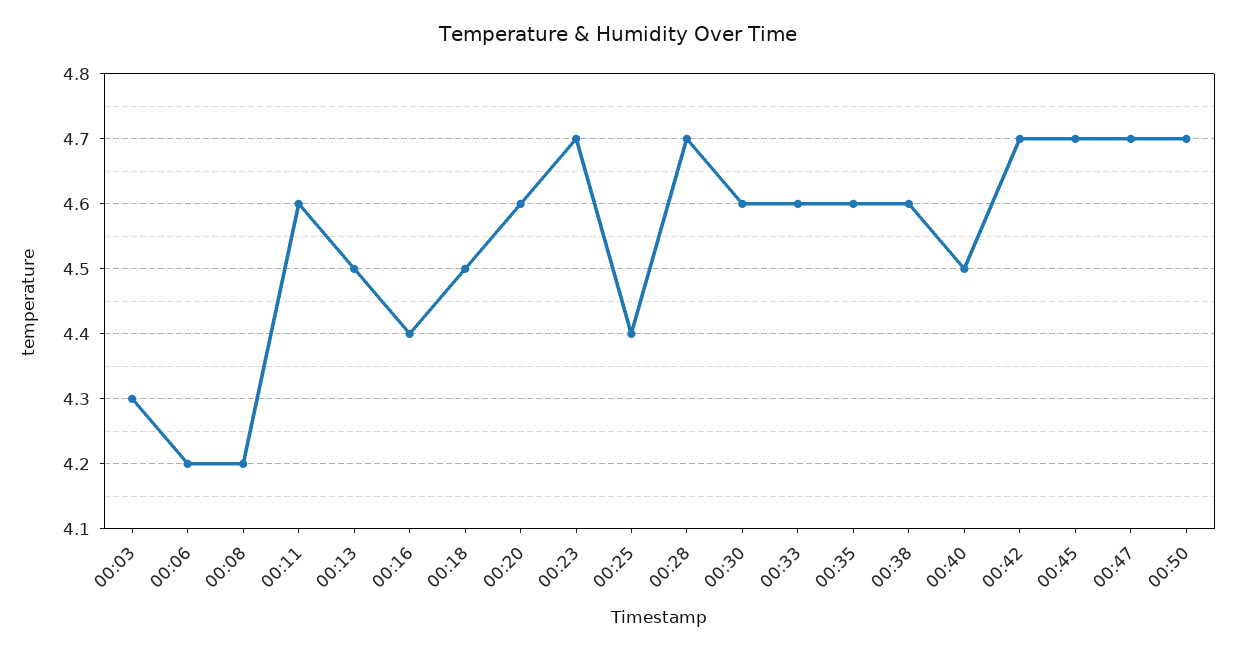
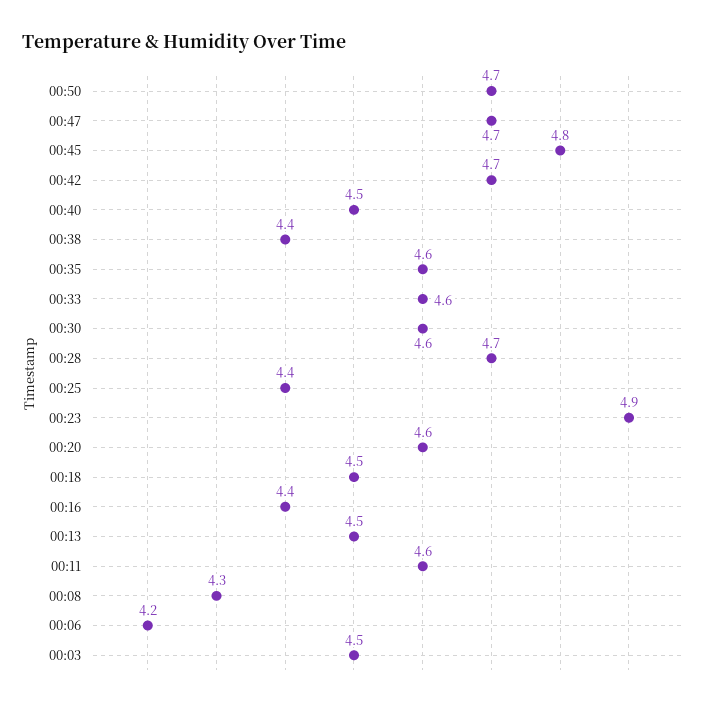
  {
-   "00:03": 4.3,
+   "00:03": 4.5,
    "00:06": 4.2,
-   "00:08": 4.2,
+   "00:08": 4.3,
    "00:11": 4.6,
    "00:13": 4.5,
    "00:16": 4.4,
    "00:18": 4.5,
    "00:20": 4.6,
-   "00:23": 4.7,
+   "00:23": 4.9,
    "00:25": 4.4,
    "00:28": 4.7,
    "00:30": 4.6,
    "00:33": 4.6,
    "00:35": 4.6,
-   "00:38": 4.6,
+   "00:38": 4.4,
    "00:40": 4.5,
    "00:42": 4.7,
-   "00:45": 4.7,
+   "00:45": 4.8,
    "00:47": 4.7,
    "00:50": 4.7
  }

